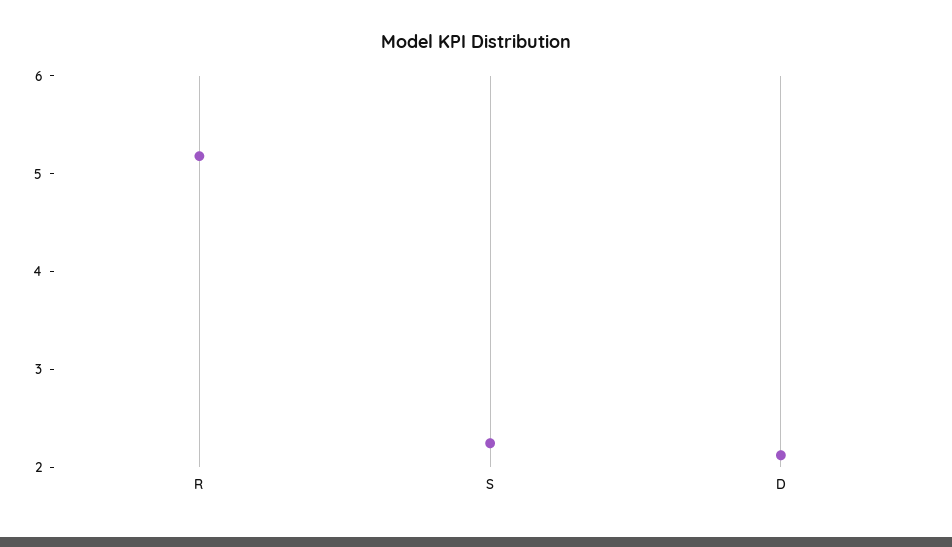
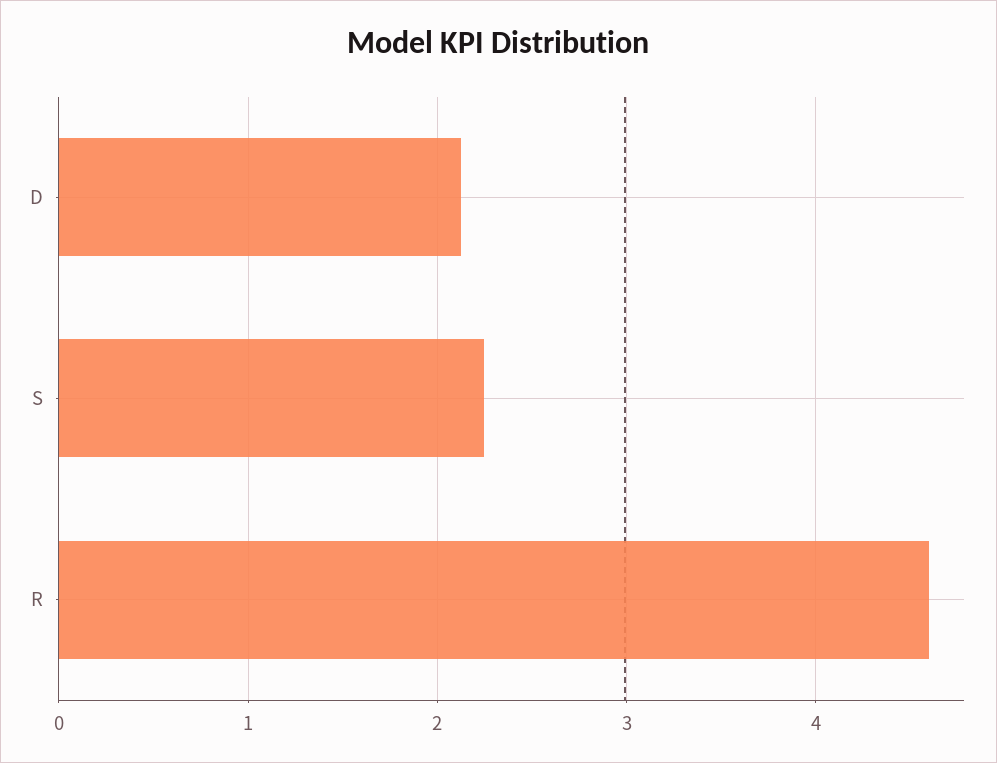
  {
-   "R": 5.2,
+   "R": 4.6,
    "S": 2.2,
    "D": 2.1
  }

